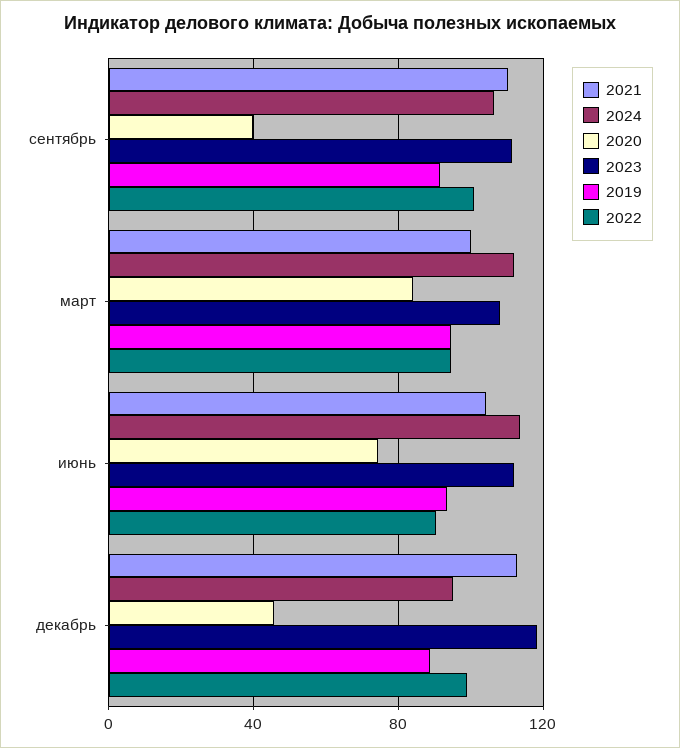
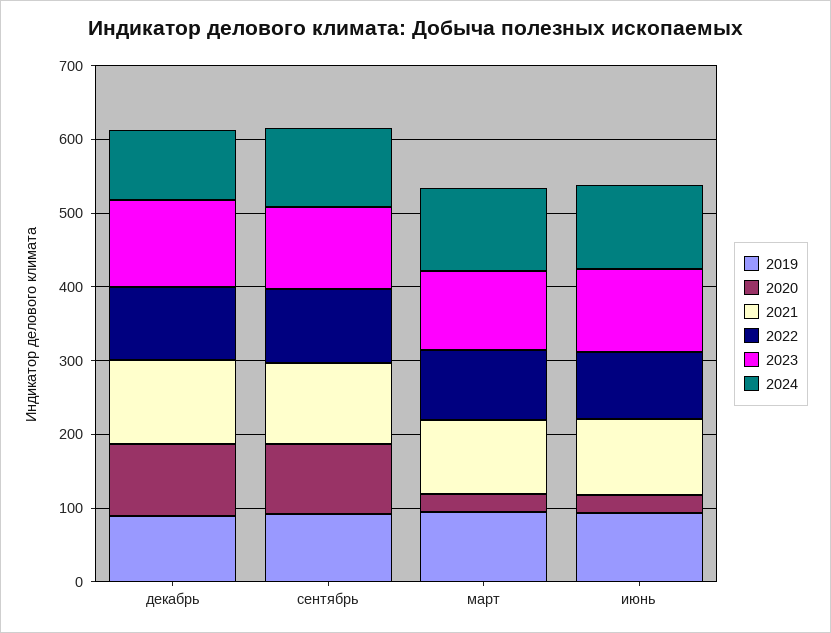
  {
    "2021": {
      "сентябрь": 110,
      "март": 100,
      "июнь": 105,
      "декабрь": 115
    },
    "2024": {
      "сентябрь": 105,
      "март": 110,
      "июнь": 115,
      "декабрь": 95
    },
    "2020": {
-     "сентябрь": 40,
+     "сентябрь": 100,
-     "март": 85,
+     "март": 20,
-     "июнь": 75,
+     "июнь": 20,
-     "декабрь": 45
+     "декабрь": 100
    },
    "2023": {
      "сентябрь": 110,
      "март": 110,
      "июнь": 110,
      "декабрь": 120
    },
    "2019": {
      "сентябрь": 90,
      "март": 95,
      "июнь": 95,
      "декабрь": 90
    },
    "2022": {
      "сентябрь": 100,
      "март": 95,
      "июнь": 90,
      "декабрь": 100
    }
  }

